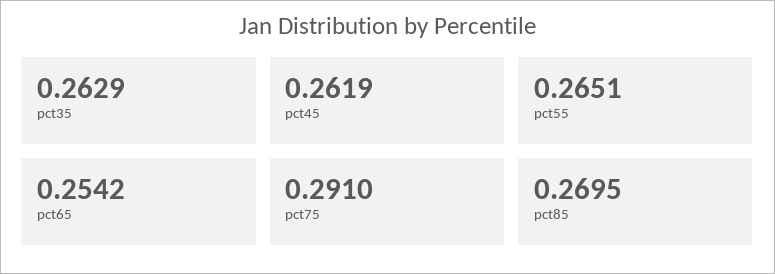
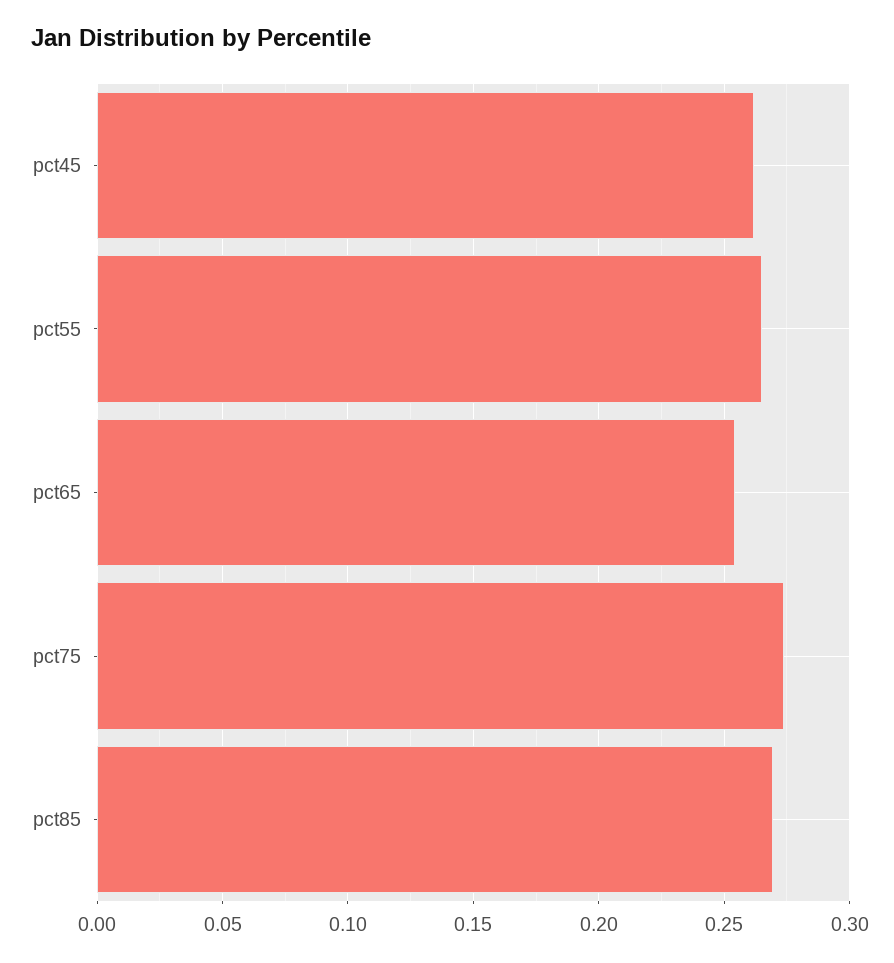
  {
-   "pct35": 0.2629,
    "pct45": 0.2619,
    "pct55": 0.2651,
    "pct65": 0.2542,
-   "pct75": 0.291,
+   "pct75": 0.275,
    "pct85": 0.2695
  }

